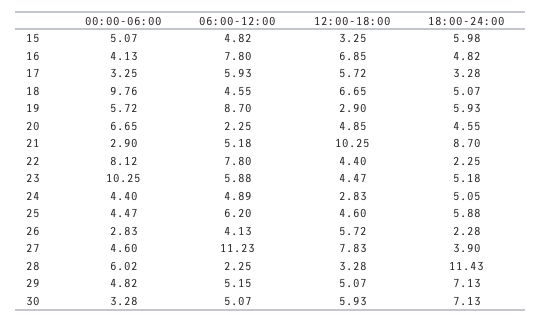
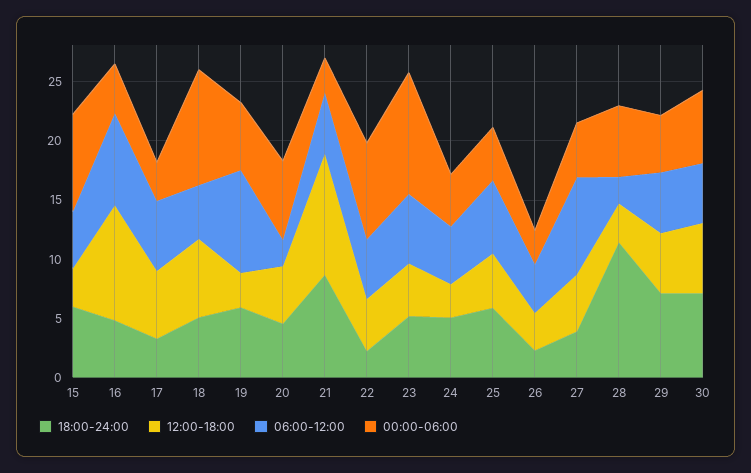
  {
    "00:00-06:00": {
-     "15": 5.07,
+     "15": 8,
      "16": 4.13,
      "17": 3.25,
      "18": 9.76,
      "19": 5.72,
      "20": 6.65,
      "21": 2.9,
      "22": 8.12,
      "23": 10.25,
      "24": 4.4,
      "25": 4.47,
      "26": 2.83,
      "27": 4.6,
      "28": 6.02,
      "29": 4.82,
-     "30": 3.28
+     "30": 6
    },
    "06:00-12:00": {
      "15": 4.82,
      "16": 7.8,
      "17": 5.93,
      "18": 4.55,
      "19": 8.7,
      "20": 2.25,
      "21": 5.18,
-     "22": 7.8,
+     "22": 5,
      "23": 5.88,
      "24": 4.89,
      "25": 6.2,
      "26": 4.13,
-     "27": 11.23,
+     "27": 8,
      "28": 2.25,
      "29": 5.15,
      "30": 5.07
    },
    "12:00-18:00": {
      "15": 3.25,
-     "16": 6.85,
+     "16": 10,
      "17": 5.72,
      "18": 6.65,
      "19": 2.9,
      "20": 4.85,
      "21": 10.25,
      "22": 4.4,
      "23": 4.47,
      "24": 2.83,
      "25": 4.6,
-     "26": 5.72,
+     "26": 3,
-     "27": 7.83,
+     "27": 5,
      "28": 3.28,
      "29": 5.07,
      "30": 5.93
    },
    "18:00-24:00": {
      "15": 5.98,
      "16": 4.82,
      "17": 3.28,
      "18": 5.07,
      "19": 5.93,
      "20": 4.55,
      "21": 8.7,
      "22": 2.25,
      "23": 5.18,
      "24": 5.05,
      "25": 5.88,
      "26": 2.28,
      "27": 3.9,
      "28": 11.43,
      "29": 7.13,
      "30": 7.13
    }
  }

